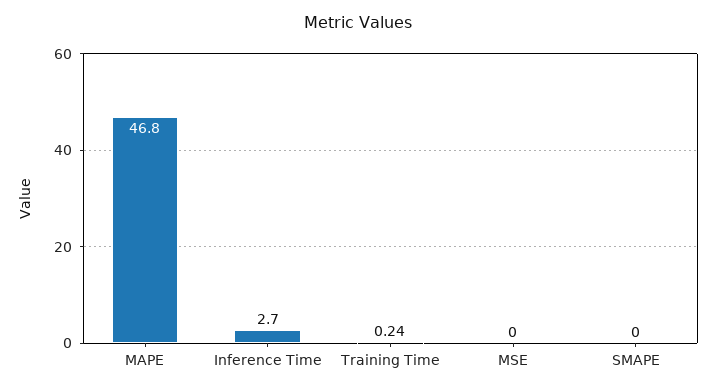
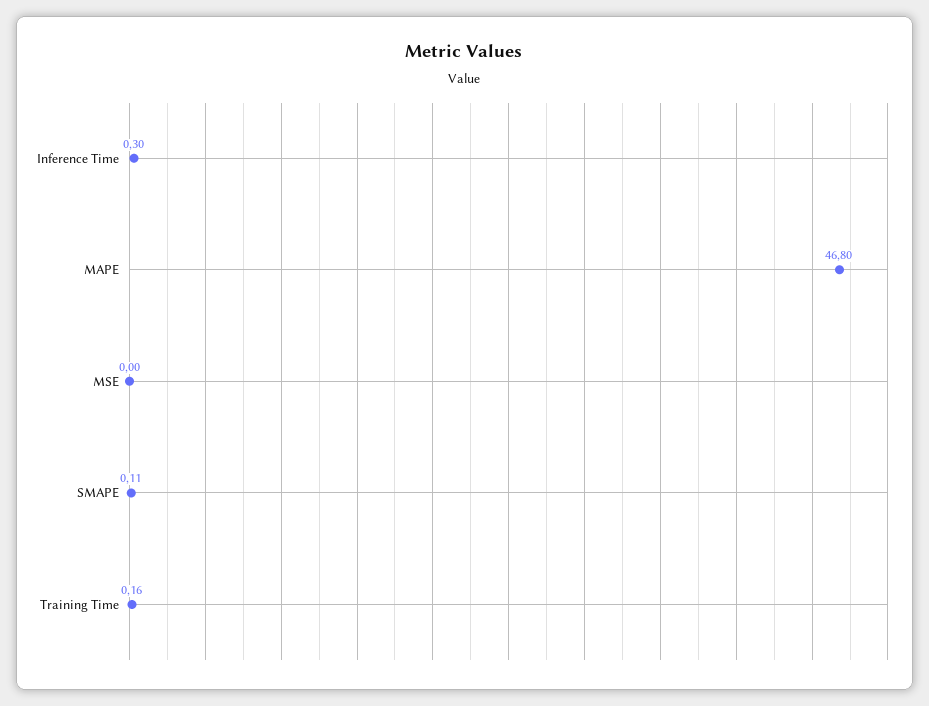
  {
    "MAPE": 46.8,
-   "Inference Time": 2.7,
+   "Inference Time": 0.3,
-   "Training Time": 0.24,
+   "Training Time": 0.16,
    "MSE": 0,
-   "SMAPE": 0
+   "SMAPE": 0.11
  }

